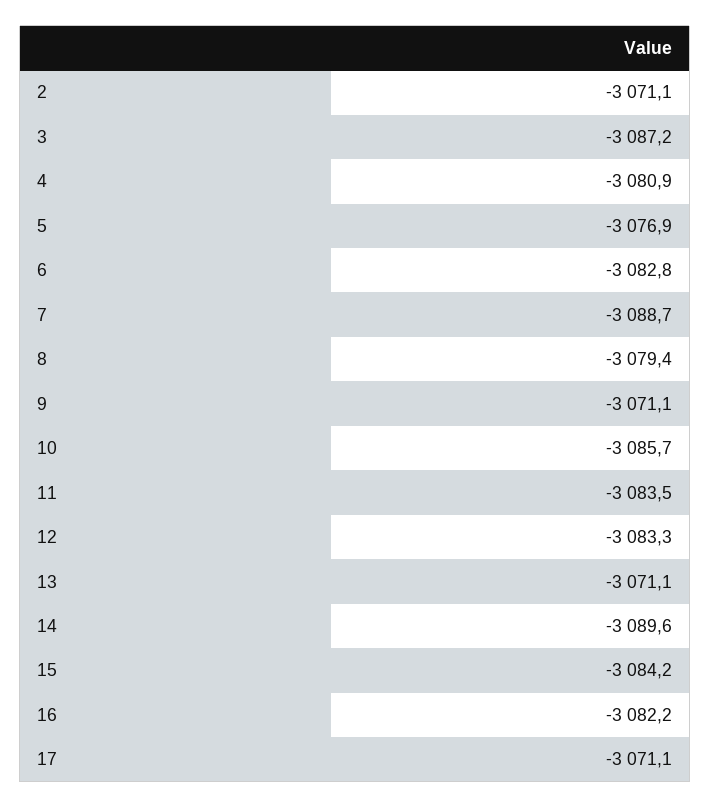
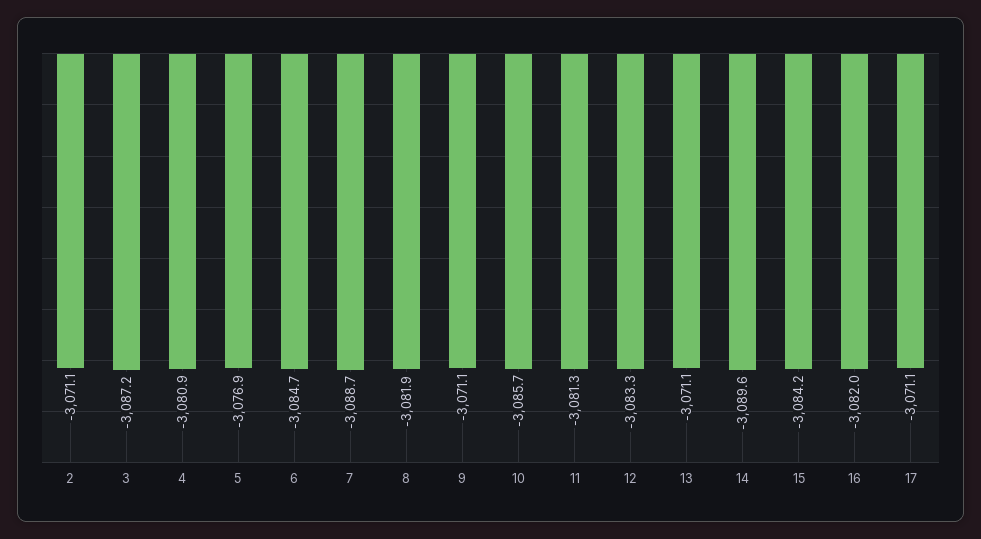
  {
    "2": -3071.1,
    "3": -3087.2,
    "4": -3080.9,
    "5": -3076.9,
-   "6": -3082.8,
+   "6": -3084.7,
    "7": -3088.7,
-   "8": -3079.4,
+   "8": -3081.9,
    "9": -3071.1,
    "10": -3085.7,
-   "11": -3083.5,
+   "11": -3081.3,
    "12": -3083.3,
    "13": -3071.1,
    "14": -3089.6,
    "15": -3084.2,
-   "16": -3082.2,
+   "16": -3082,
    "17": -3071.1
  }

